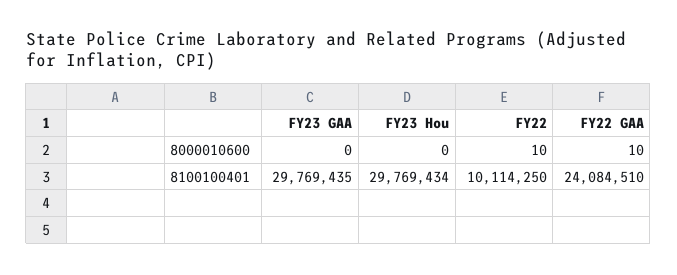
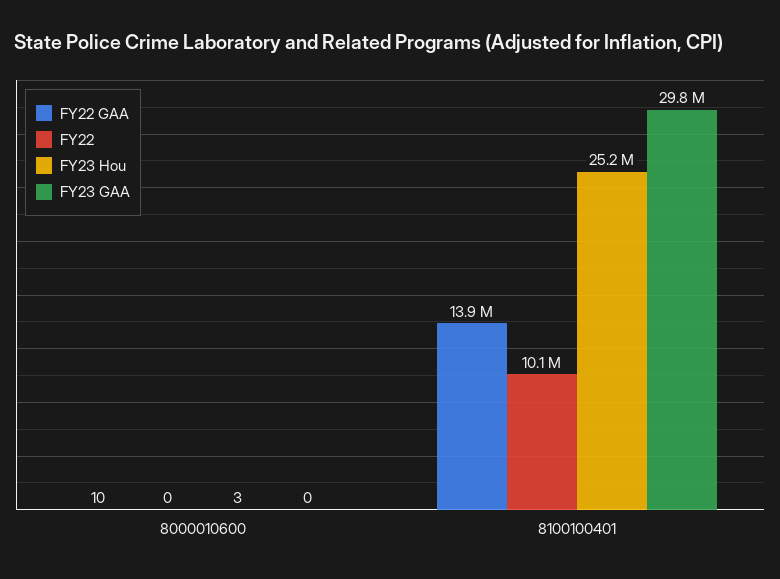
  {
    "FY23 GAA": {
      "8000010600": 0,
      "8100100401": 29769435
    },
    "FY23 Hou": {
-     "8000010600": 0,
+     "8000010600": 3,
-     "8100100401": 29769434
+     "8100100401": 25200000
    },
    "FY22": {
-     "8000010600": 10,
+     "8000010600": 0,
      "8100100401": 10114250
    },
    "FY22 GAA": {
      "8000010600": 10,
-     "8100100401": 24084510
+     "8100100401": 13900000
    }
  }

